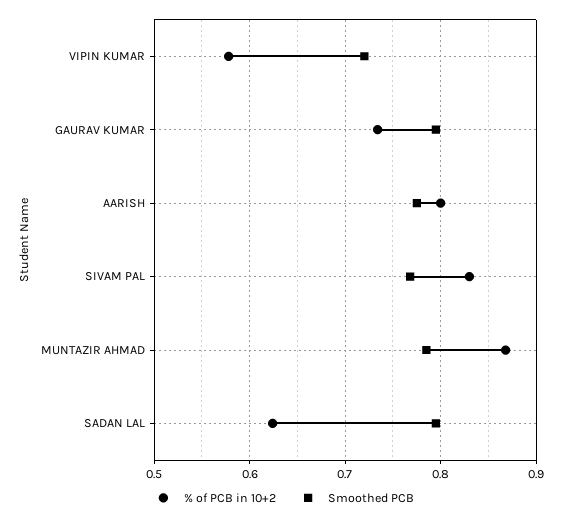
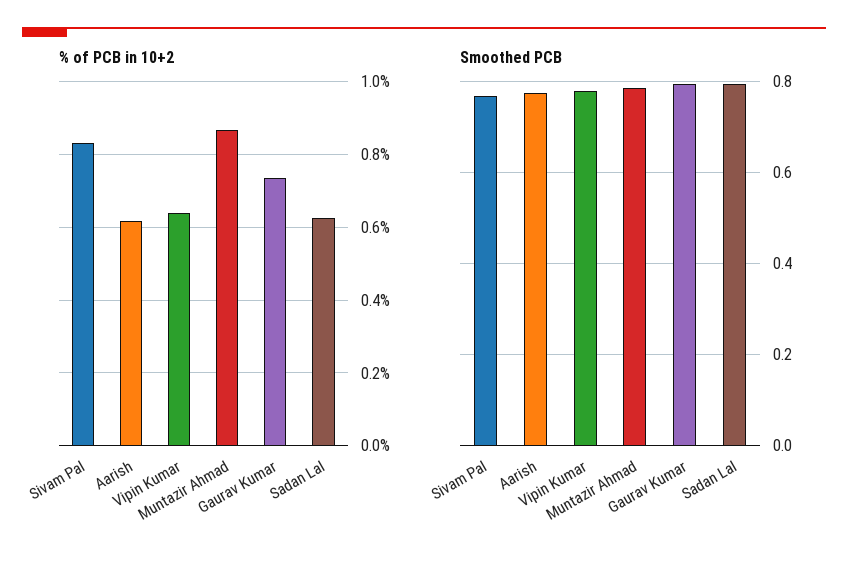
  {
    "% of PCB in 10+2": {
-     "VIPIN KUMAR": 0.58,
+     "VIPIN KUMAR": 0.64,
      "GAURAV KUMAR": 0.73,
-     "AARISH": 0.8,
+     "AARISH": 0.62,
      "SIVAM PAL": 0.83,
      "MUNTAZIR AHMAD": 0.87,
      "SADAN LAL": 0.62
    },
    "Smoothed PCB": {
-     "VIPIN KUMAR": 0.72,
+     "VIPIN KUMAR": 0.78,
      "GAURAV KUMAR": 0.8,
      "AARISH": 0.78,
      "SIVAM PAL": 0.77,
      "MUNTAZIR AHMAD": 0.79,
      "SADAN LAL": 0.8
    }
  }

